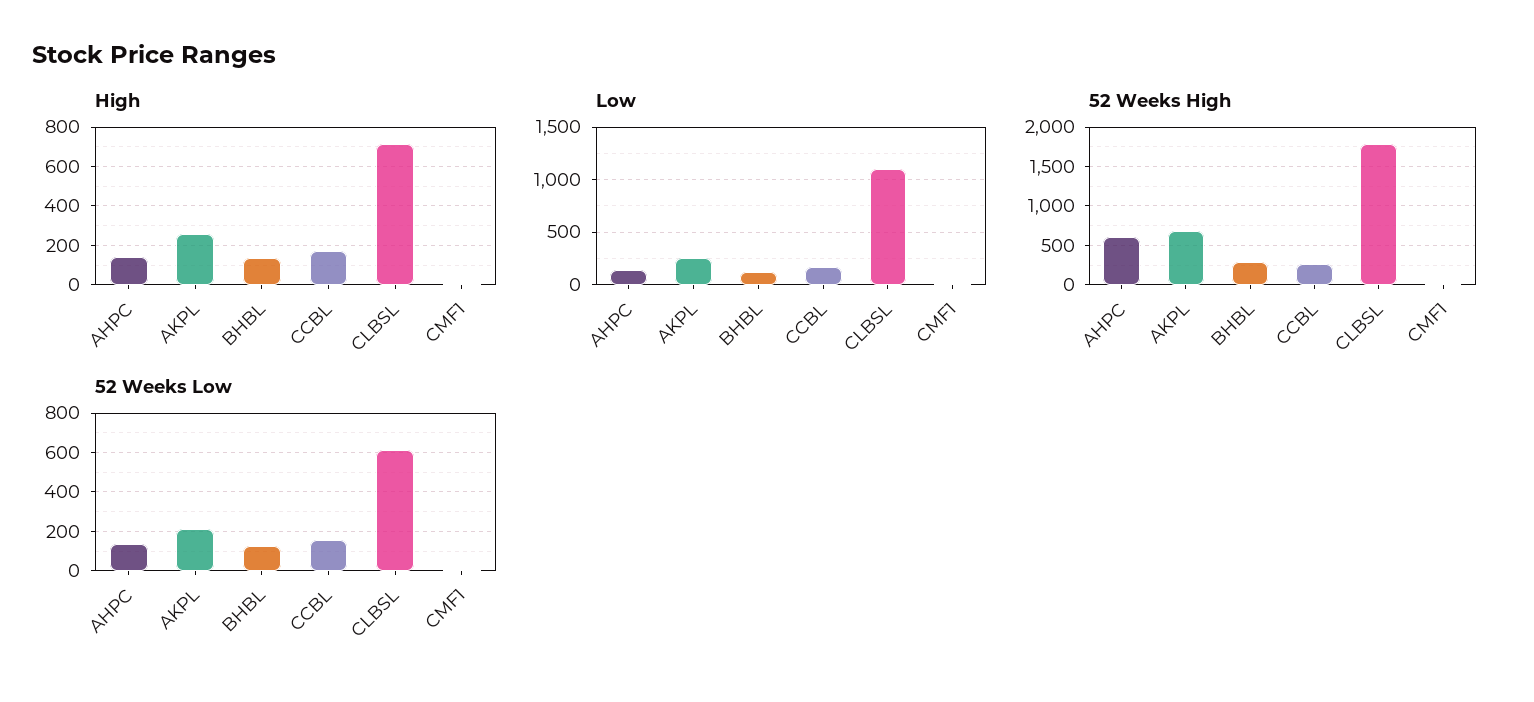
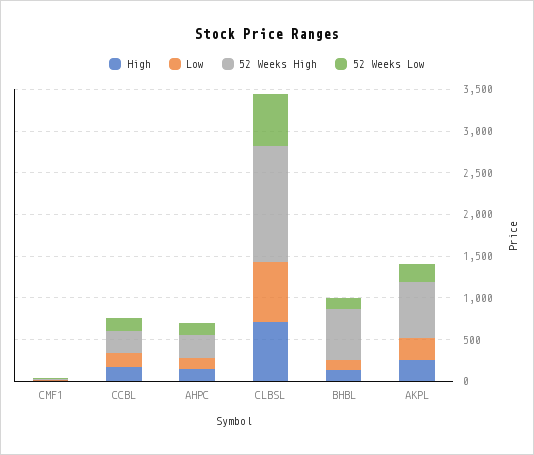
  {
    "High": {
      "AHPC": 150,
      "AKPL": 250,
      "BHBL": 150,
      "CCBL": 150,
      "CLBSL": 700,
      "CMF1": 0
    },
    "Low": {
      "AHPC": 100,
      "AKPL": 300,
      "BHBL": 100,
      "CCBL": 200,
-     "CLBSL": 1100,
+     "CLBSL": 700,
      "CMF1": 0
    },
    "52 Weeks High": {
-     "AHPC": 600,
+     "AHPC": 300,
      "AKPL": 700,
-     "BHBL": 300,
+     "BHBL": 600,
      "CCBL": 300,
-     "CLBSL": 1800,
+     "CLBSL": 1400,
      "CMF1": 0
    },
    "52 Weeks Low": {
      "AHPC": 150,
      "AKPL": 200,
      "BHBL": 150,
      "CCBL": 150,
      "CLBSL": 600,
      "CMF1": 0
    }
  }

